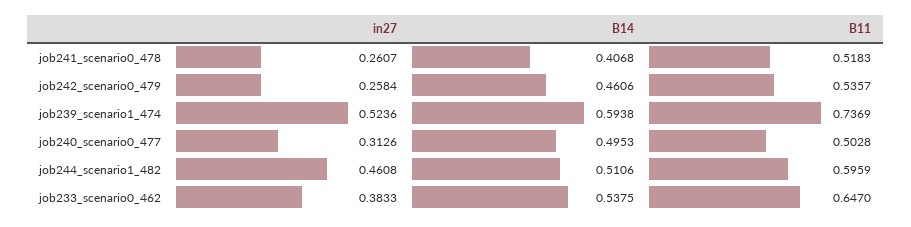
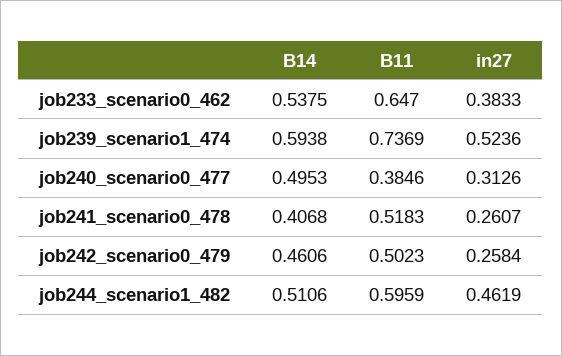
  {
    "in27": {
      "job241_scenario0_478": 0.2607,
      "job242_scenario0_479": 0.2584,
      "job239_scenario1_474": 0.5236,
      "job240_scenario0_477": 0.3126,
-     "job244_scenario1_482": 0.4608,
+     "job244_scenario1_482": 0.4619,
      "job233_scenario0_462": 0.3833
    },
    "B14": {
      "job241_scenario0_478": 0.4068,
      "job242_scenario0_479": 0.4606,
      "job239_scenario1_474": 0.5938,
      "job240_scenario0_477": 0.4953,
      "job244_scenario1_482": 0.5106,
      "job233_scenario0_462": 0.5375
    },
    "B11": {
      "job241_scenario0_478": 0.5183,
-     "job242_scenario0_479": 0.5357,
+     "job242_scenario0_479": 0.5023,
      "job239_scenario1_474": 0.7369,
-     "job240_scenario0_477": 0.5028,
+     "job240_scenario0_477": 0.3846,
      "job244_scenario1_482": 0.5959,
      "job233_scenario0_462": 0.647
    }
  }

